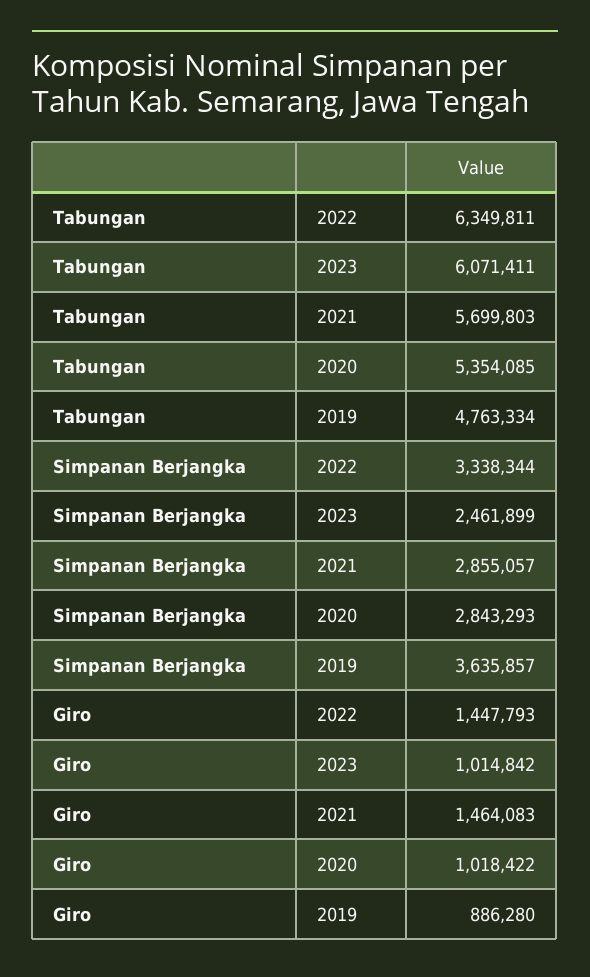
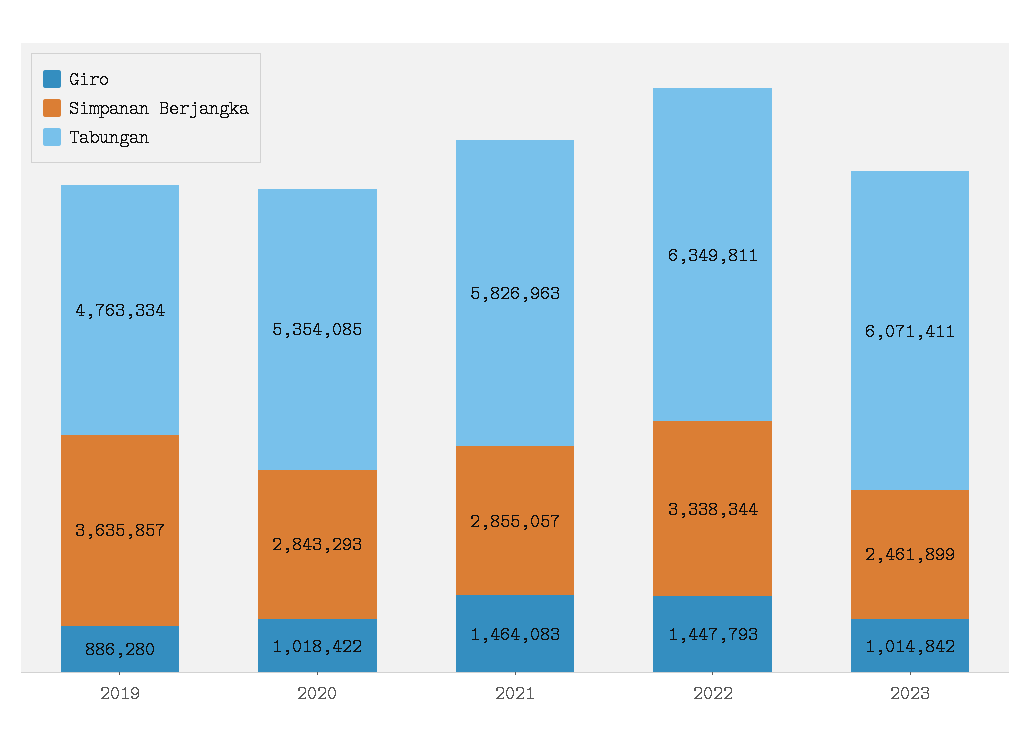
  {
    "Tabungan": {
      "2022": 6349811,
      "2023": 6071411,
-     "2021": 5699803,
+     "2021": 5826963,
      "2020": 5354085,
      "2019": 4763334
    },
    "Simpanan Berjangka": {
      "2022": 3338344,
      "2023": 2461899,
      "2021": 2855057,
      "2020": 2843293,
      "2019": 3635857
    },
    "Giro": {
      "2022": 1447793,
      "2023": 1014842,
      "2021": 1464083,
      "2020": 1018422,
      "2019": 886280
    }
  }

